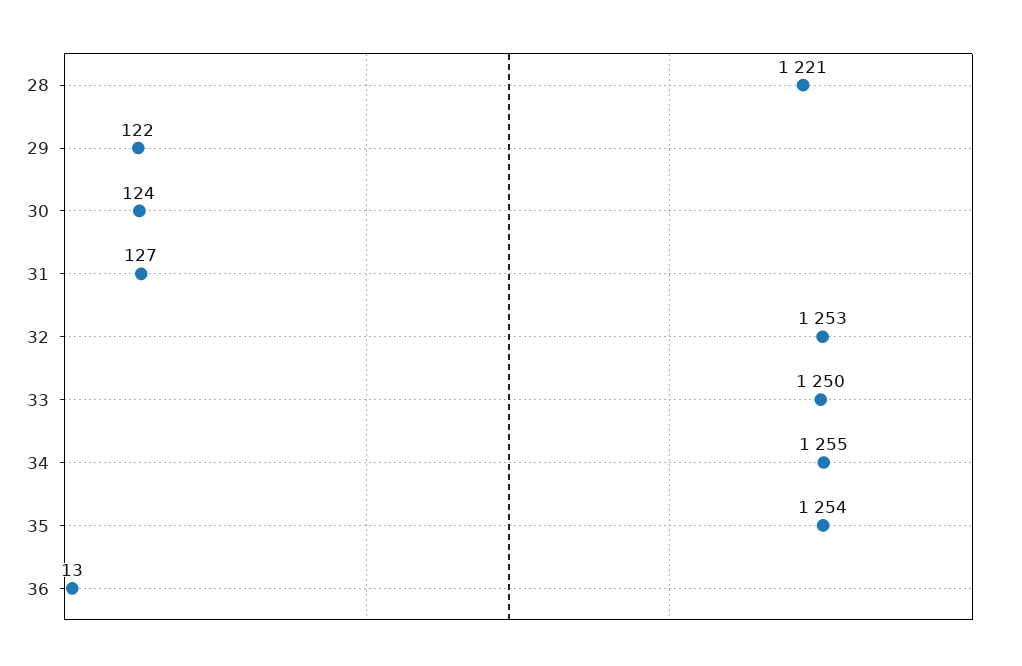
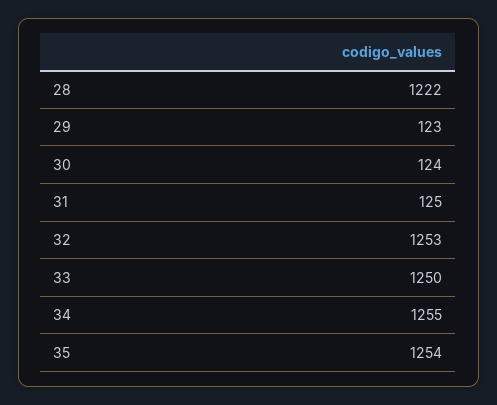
  {
-   "28": 1221,
+   "28": 1222,
-   "29": 122,
+   "29": 123,
    "30": 124,
-   "31": 127,
+   "31": 125,
    "32": 1253,
    "33": 1250,
    "34": 1255,
-   "35": 1254,
+   "35": 1254
-   "36": 13
  }

